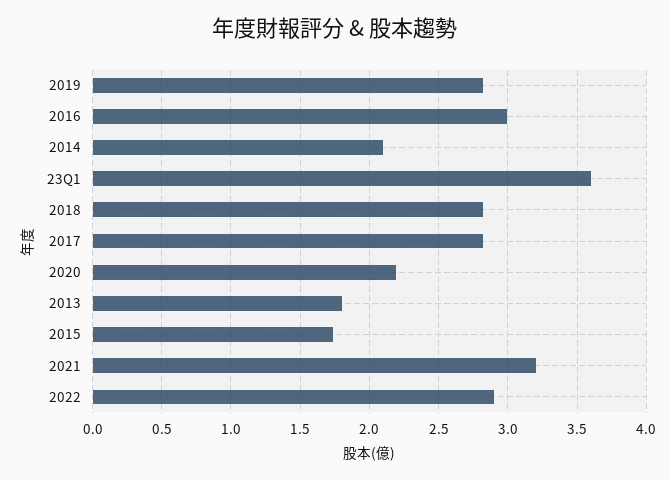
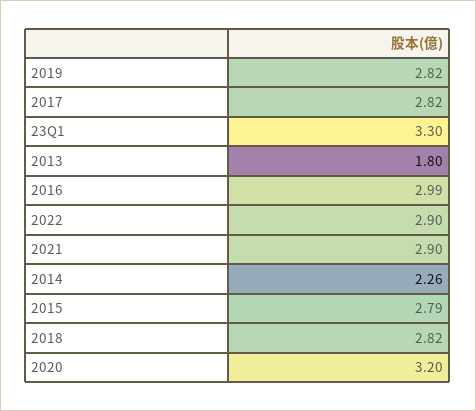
  {
    "2019": 2.82,
    "2016": 2.99,
-   "2014": 2.1,
+   "2014": 2.26,
-   "23Q1": 3.6,
+   "23Q1": 3.3,
    "2018": 2.82,
    "2017": 2.82,
-   "2020": 2.2,
+   "2020": 3.2,
    "2013": 1.8,
-   "2015": 1.75,
+   "2015": 2.79,
-   "2021": 3.2,
+   "2021": 2.9,
    "2022": 2.9
  }

